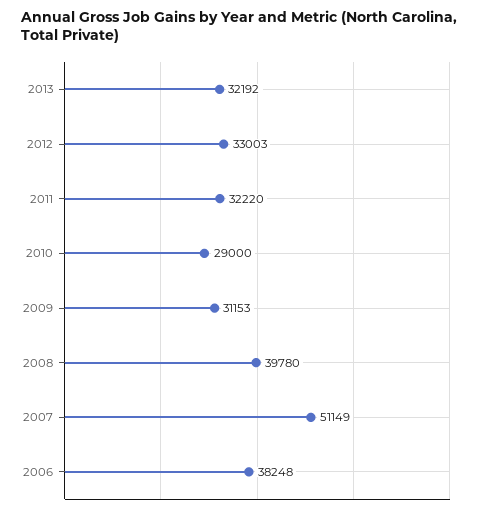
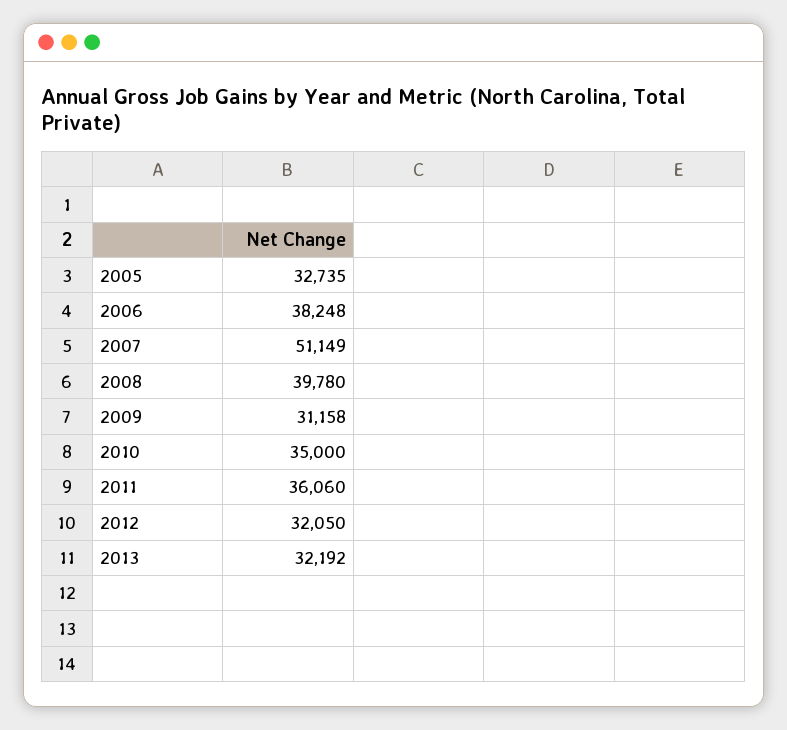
  {
    "2013": 32192,
-   "2012": 33003,
+   "2012": 32050,
-   "2011": 32220,
+   "2011": 36060,
-   "2010": 29000,
+   "2010": 35000,
-   "2009": 31153,
+   "2009": 31158,
    "2008": 39780,
    "2007": 51149,
-   "2006": 38248
+   "2006": 38248,
+   "2005": 32735
  }

